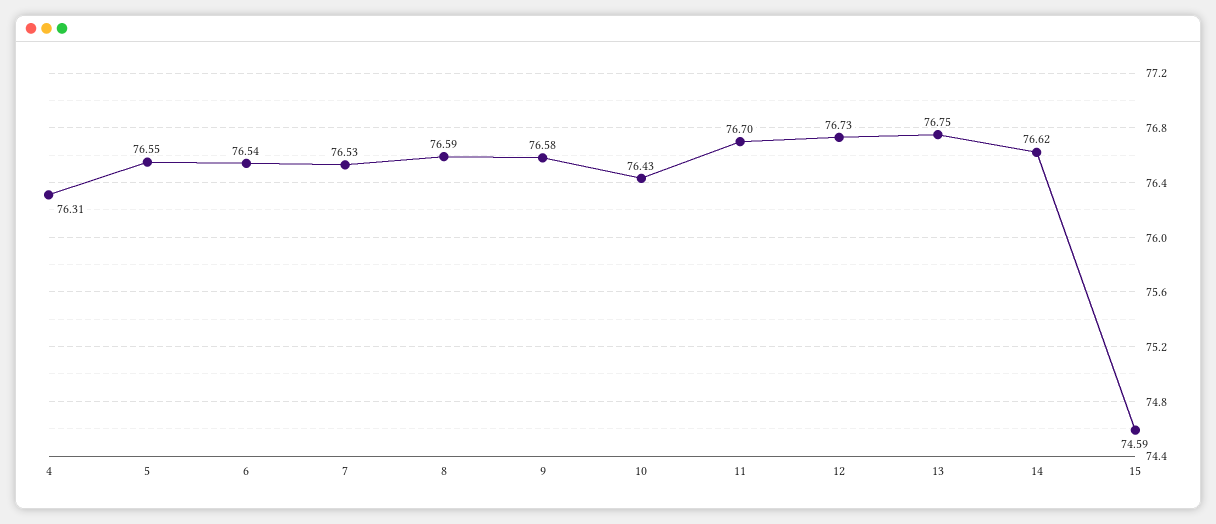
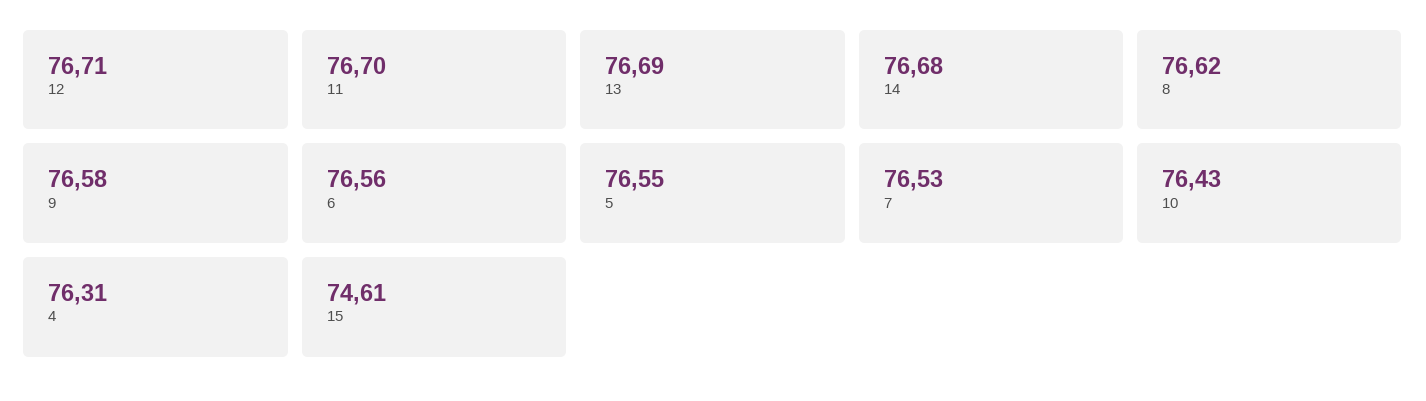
  {
    "4": 76.31,
    "5": 76.55,
-   "6": 76.54,
+   "6": 76.56,
    "7": 76.53,
-   "8": 76.59,
+   "8": 76.62,
    "9": 76.58,
    "10": 76.43,
    "11": 76.7,
-   "12": 76.73,
+   "12": 76.71,
-   "13": 76.75,
+   "13": 76.69,
-   "14": 76.62,
+   "14": 76.68,
-   "15": 74.59
+   "15": 74.61
  }

